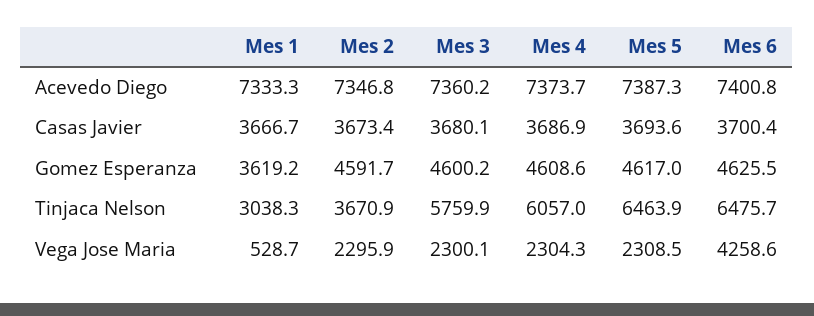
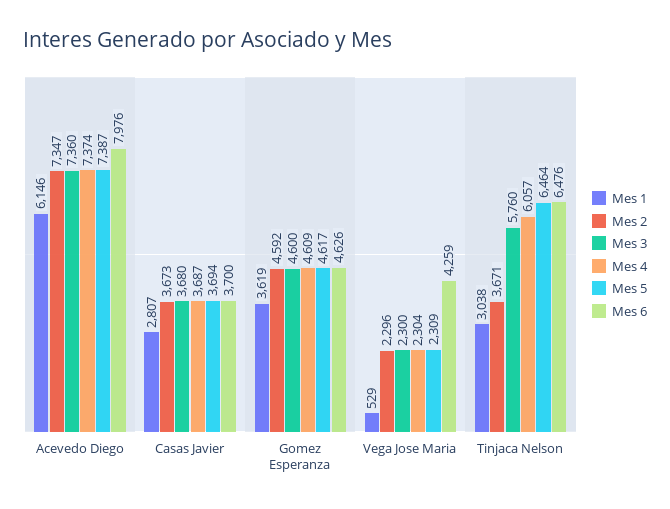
  {
    "Mes 1": {
-     "Acevedo Diego": 7333.3,
+     "Acevedo Diego": 6146,
-     "Casas Javier": 3666.7,
+     "Casas Javier": 2807,
      "Gomez Esperanza": 3619.2,
      "Tinjaca Nelson": 3038.3,
      "Vega Jose Maria": 528.7
    },
    "Mes 2": {
      "Acevedo Diego": 7346.8,
      "Casas Javier": 3673.4,
      "Gomez Esperanza": 4591.7,
      "Tinjaca Nelson": 3670.9,
      "Vega Jose Maria": 2295.9
    },
    "Mes 3": {
      "Acevedo Diego": 7360.2,
      "Casas Javier": 3680.1,
      "Gomez Esperanza": 4600.2,
      "Tinjaca Nelson": 5759.9,
      "Vega Jose Maria": 2300.1
    },
    "Mes 4": {
      "Acevedo Diego": 7373.7,
      "Casas Javier": 3686.9,
      "Gomez Esperanza": 4608.6,
      "Tinjaca Nelson": 6057,
      "Vega Jose Maria": 2304.3
    },
    "Mes 5": {
      "Acevedo Diego": 7387.3,
      "Casas Javier": 3693.6,
      "Gomez Esperanza": 4617,
      "Tinjaca Nelson": 6463.9,
      "Vega Jose Maria": 2308.5
    },
    "Mes 6": {
-     "Acevedo Diego": 7400.8,
+     "Acevedo Diego": 7976,
      "Casas Javier": 3700.4,
      "Gomez Esperanza": 4625.5,
      "Tinjaca Nelson": 6475.7,
      "Vega Jose Maria": 4258.6
    }
  }

